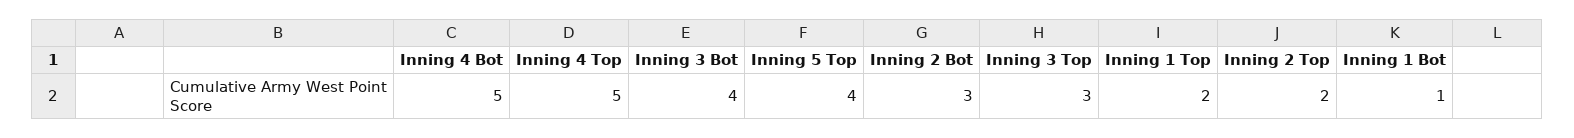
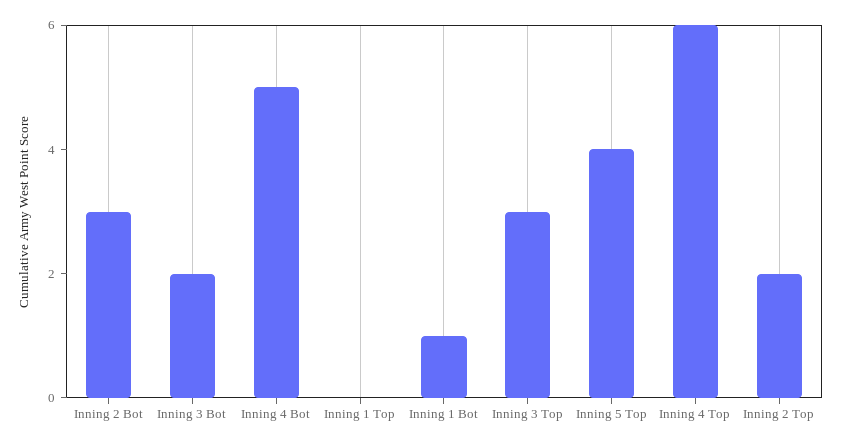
  {
    "Inning 4 Bot": 5,
-   "Inning 4 Top": 5,
+   "Inning 4 Top": 6,
-   "Inning 3 Bot": 4,
+   "Inning 3 Bot": 2,
    "Inning 5 Top": 4,
    "Inning 2 Bot": 3,
    "Inning 3 Top": 3,
-   "Inning 1 Top": 2,
+   "Inning 1 Top": 0,
    "Inning 2 Top": 2,
    "Inning 1 Bot": 1
  }

